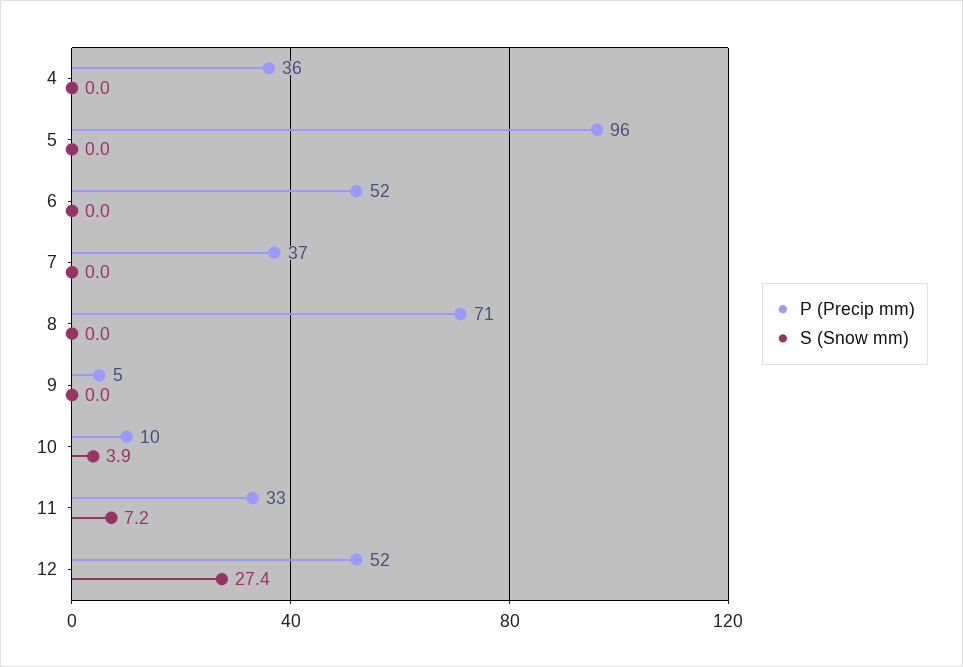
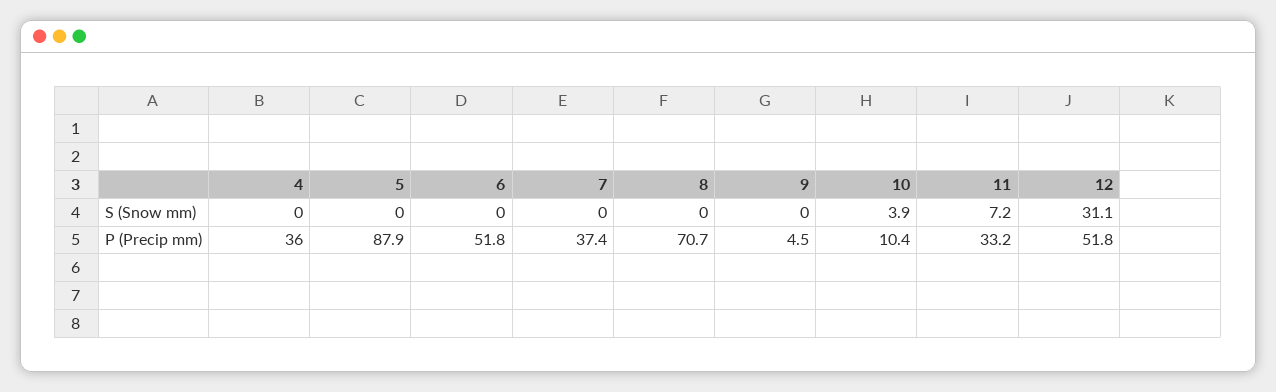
  {
    "P (Precip mm)": {
      "4": 36,
-     "5": 96,
+     "5": 87.9,
      "6": 51.8,
      "7": 37.4,
      "8": 70.7,
      "9": 4.5,
      "10": 10.4,
      "11": 33.2,
      "12": 51.8
    },
    "S (Snow mm)": {
      "4": 0,
      "5": 0,
      "6": 0,
      "7": 0,
      "8": 0,
      "9": 0,
      "10": 3.9,
      "11": 7.2,
-     "12": 27.4
+     "12": 31.1
    }
  }

